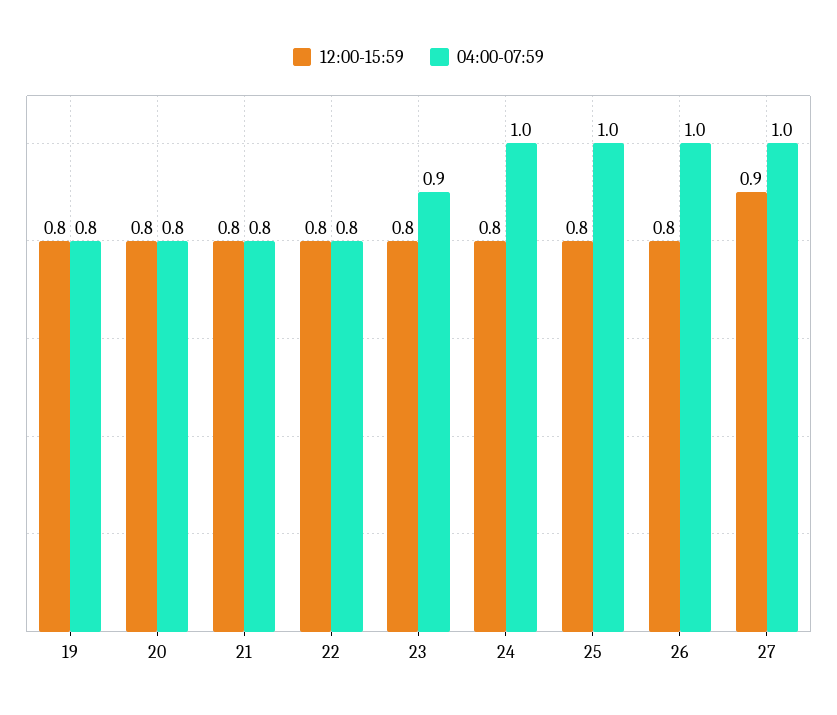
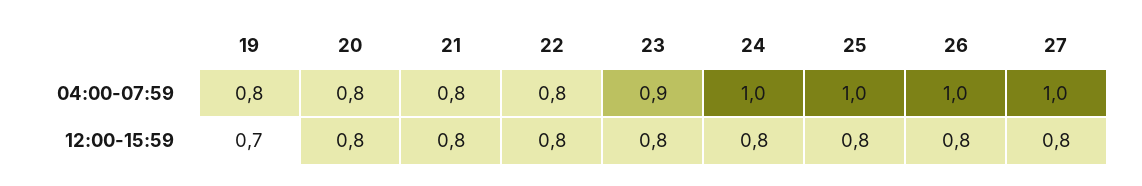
  {
    "12:00-15:59": {
-     "19": 0.8,
+     "19": 0.7,
      "20": 0.8,
      "21": 0.8,
      "22": 0.8,
      "23": 0.8,
      "24": 0.8,
      "25": 0.8,
      "26": 0.8,
-     "27": 0.9
+     "27": 0.8
    },
    "04:00-07:59": {
      "19": 0.8,
      "20": 0.8,
      "21": 0.8,
      "22": 0.8,
      "23": 0.9,
      "24": 1,
      "25": 1,
      "26": 1,
      "27": 1
    }
  }

